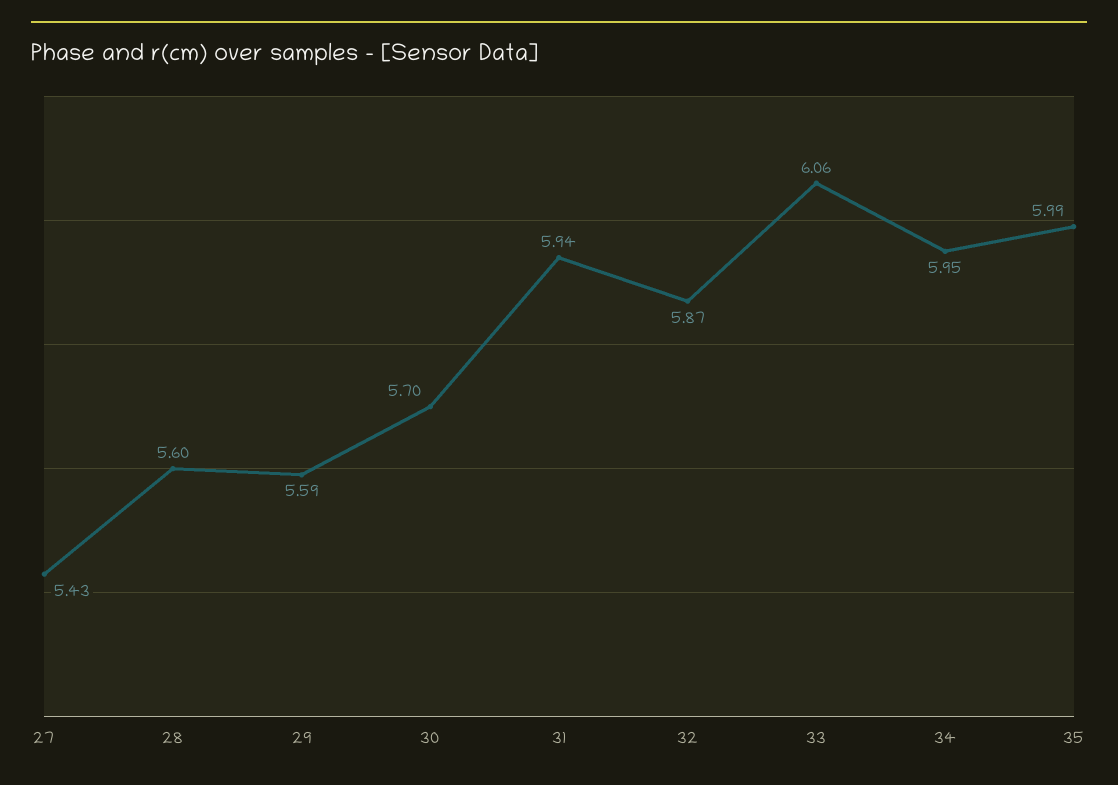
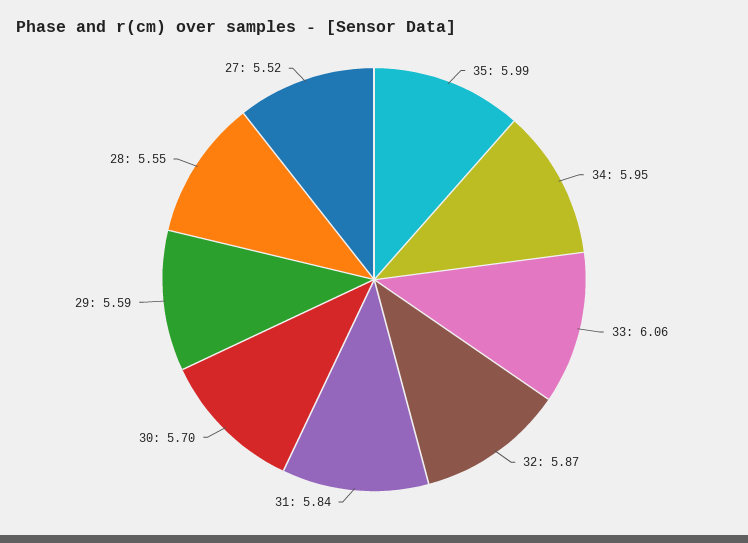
  {
-   "27": 5.43,
+   "27": 5.52,
-   "28": 5.6,
+   "28": 5.55,
    "29": 5.59,
    "30": 5.7,
-   "31": 5.94,
+   "31": 5.84,
    "32": 5.87,
    "33": 6.06,
    "34": 5.95,
    "35": 5.99
  }

